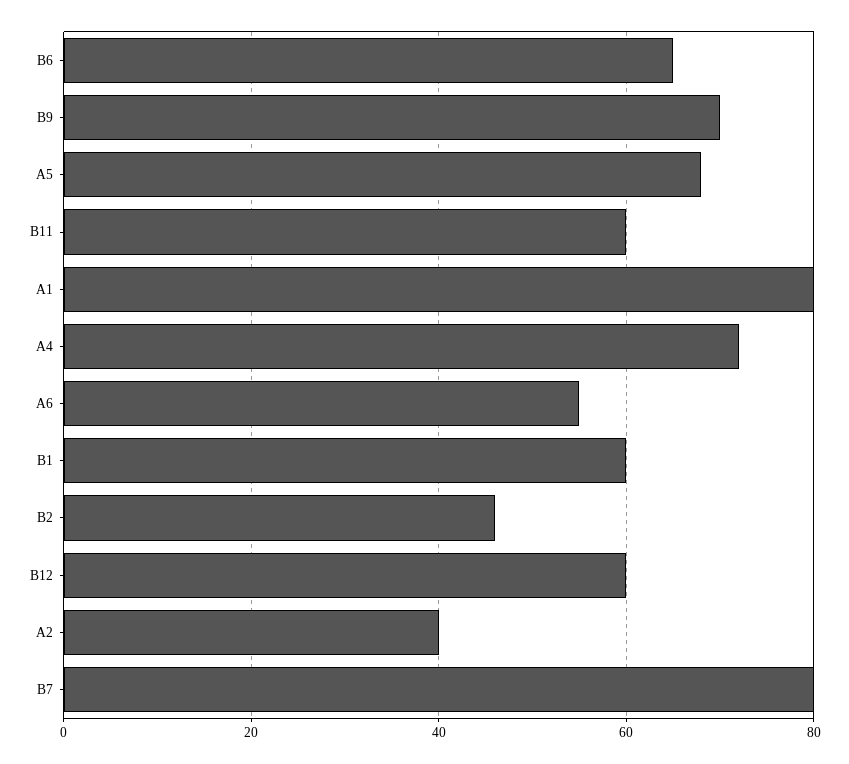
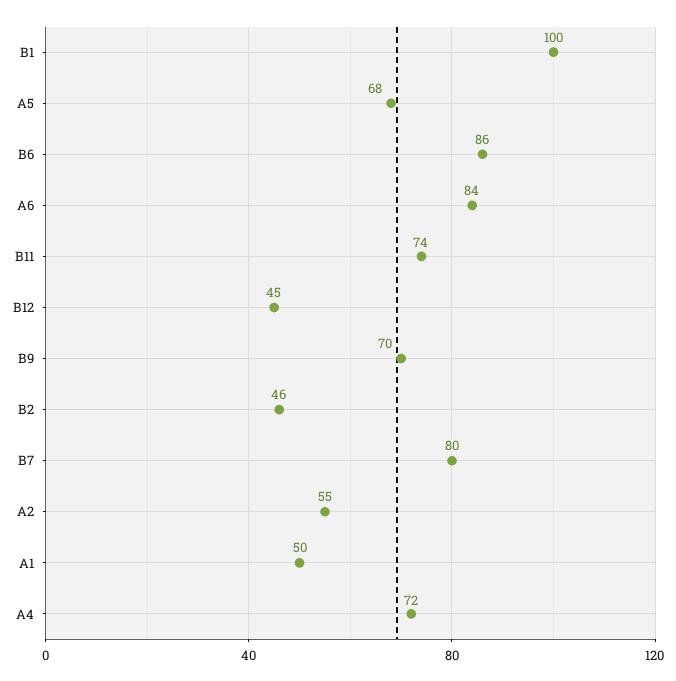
  {
-   "B6": 65,
+   "B6": 86,
    "B9": 70,
    "A5": 68,
-   "B11": 60,
+   "B11": 74,
-   "A1": 80,
+   "A1": 50,
    "A4": 72,
-   "A6": 55,
+   "A6": 84,
-   "B1": 60,
+   "B1": 100,
    "B2": 46,
-   "B12": 60,
+   "B12": 45,
-   "A2": 40,
+   "A2": 55,
    "B7": 80
  }

